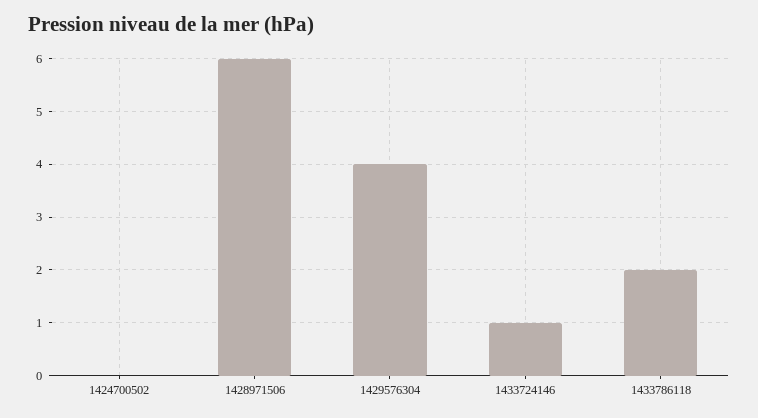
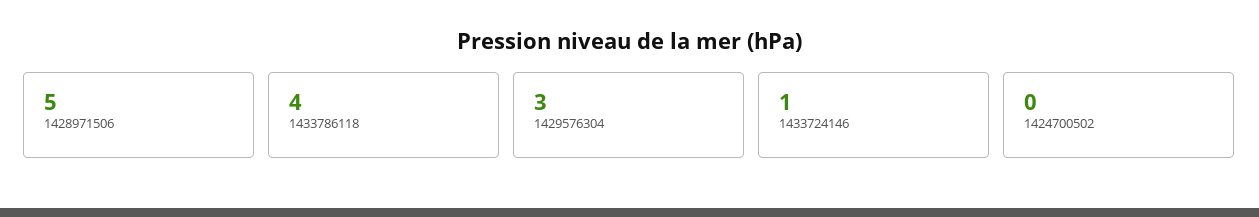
  {
    "1424700502": 0,
-   "1428971506": 6,
+   "1428971506": 5,
-   "1429576304": 4,
+   "1429576304": 3,
    "1433724146": 1,
-   "1433786118": 2
+   "1433786118": 4
  }

